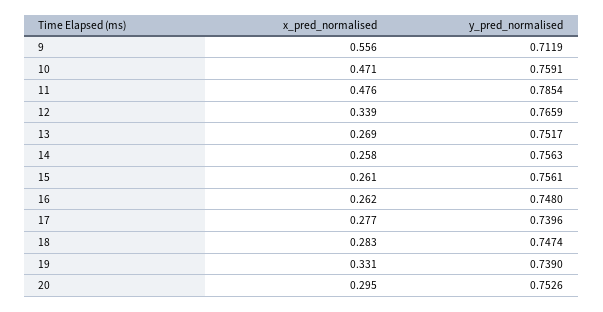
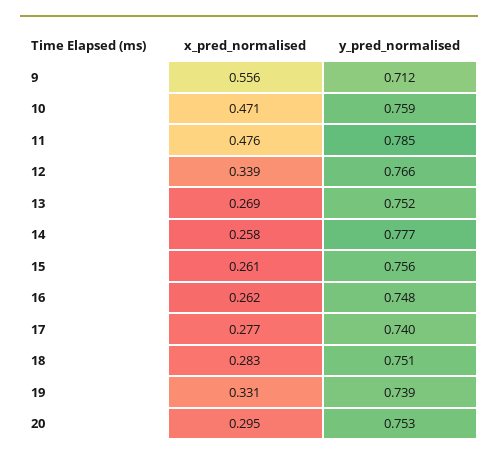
  {
    "x_pred_normalised": {
      "9": 0.556,
      "10": 0.471,
      "11": 0.476,
      "12": 0.339,
      "13": 0.269,
      "14": 0.258,
      "15": 0.261,
      "16": 0.262,
      "17": 0.277,
      "18": 0.283,
      "19": 0.331,
      "20": 0.295
    },
    "y_pred_normalised": {
      "9": 0.7119,
      "10": 0.7591,
      "11": 0.7854,
      "12": 0.7659,
      "13": 0.7517,
-     "14": 0.7563,
+     "14": 0.777,
      "15": 0.7561,
      "16": 0.748,
      "17": 0.7396,
-     "18": 0.7474,
+     "18": 0.751,
      "19": 0.739,
      "20": 0.7526
    }
  }

